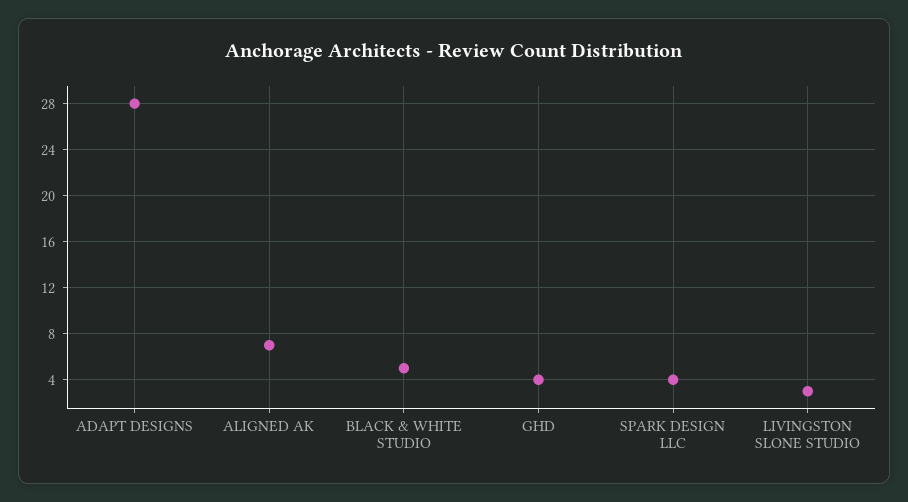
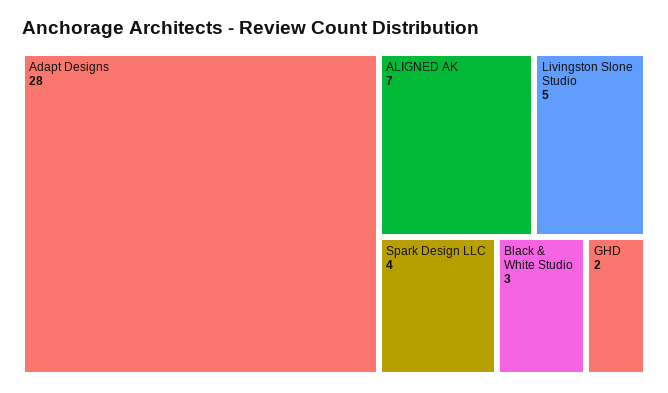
  {
    "ADAPT DESIGNS": 28,
    "ALIGNED AK": 7,
-   "BLACK & WHITE STUDIO": 5,
+   "BLACK & WHITE STUDIO": 3,
-   "GHD": 4,
+   "GHD": 2,
    "SPARK DESIGN LLC": 4,
-   "LIVINGSTON SLONE STUDIO": 3
+   "LIVINGSTON SLONE STUDIO": 5
  }

